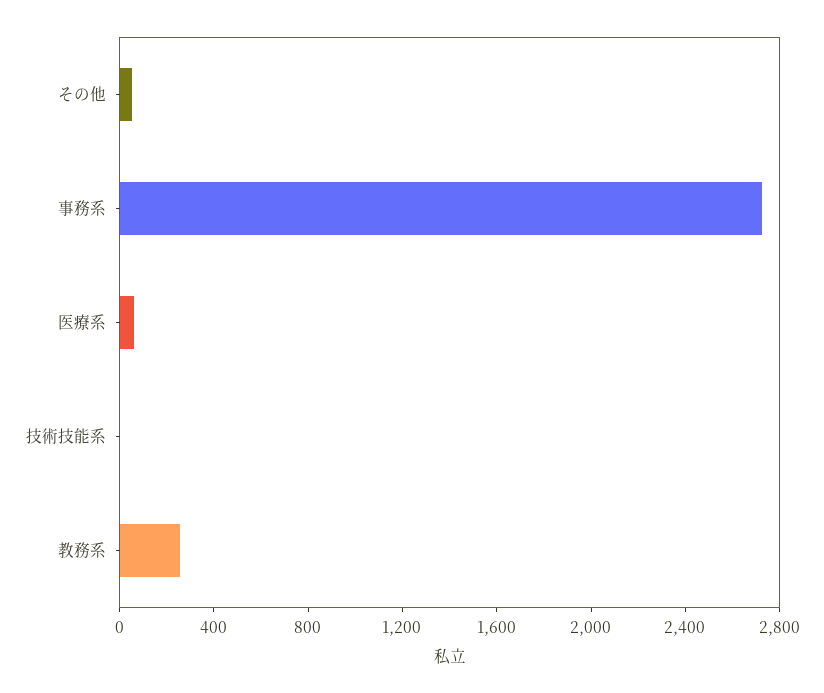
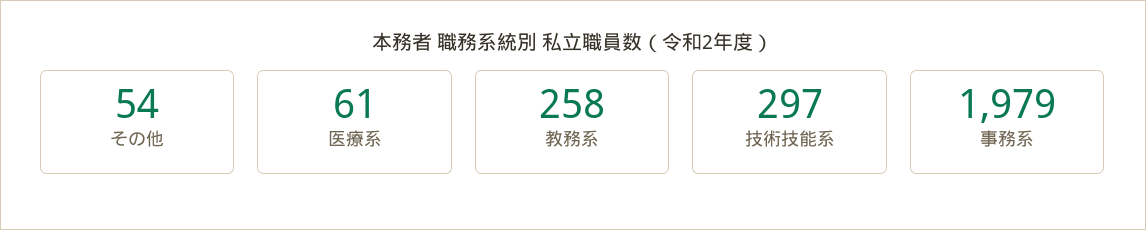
  {
    "その他": 54,
-   "事務系": 2700,
+   "事務系": 1979,
    "医療系": 61,
-   "技術技能系": 0,
+   "技術技能系": 297,
    "教務系": 258
  }

